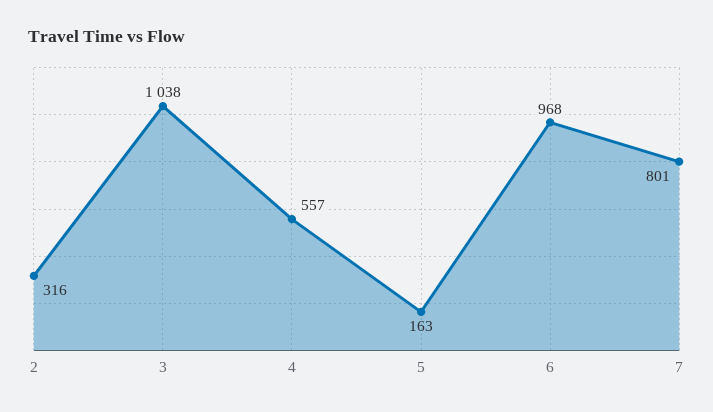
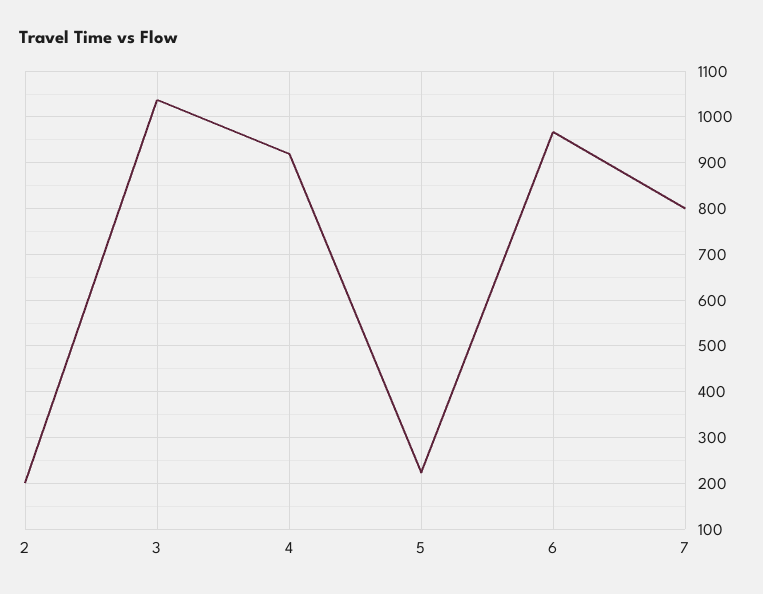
  {
-   "2": 316,
+   "2": 200,
    "3": 1038,
-   "4": 557,
+   "4": 920,
-   "5": 163,
+   "5": 220,
    "6": 968,
    "7": 801
  }

